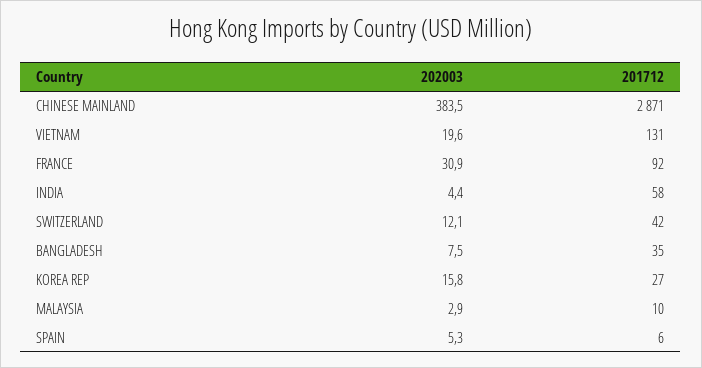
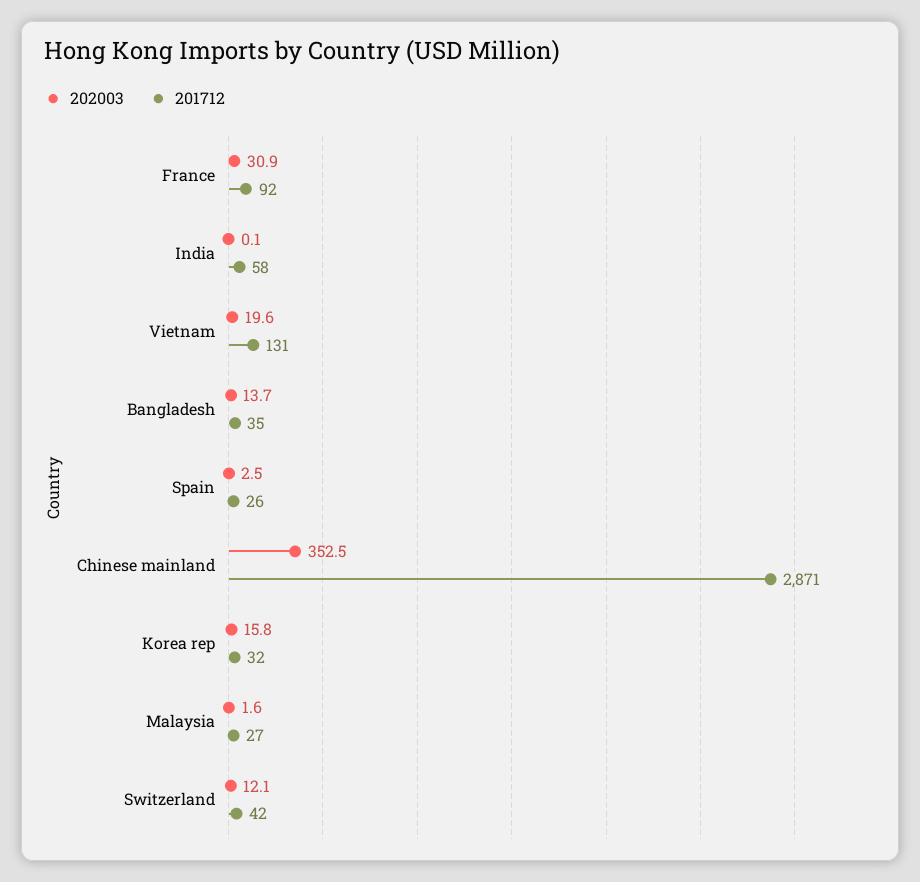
  {
    "202003": {
-     "CHINESE MAINLAND": 383.5,
+     "CHINESE MAINLAND": 352.5,
      "VIETNAM": 19.6,
      "FRANCE": 30.9,
-     "INDIA": 4.4,
+     "INDIA": 0.1,
      "SWITZERLAND": 12.1,
-     "BANGLADESH": 7.5,
+     "BANGLADESH": 13.7,
      "KOREA REP": 15.8,
-     "MALAYSIA": 2.9,
+     "MALAYSIA": 1.6,
-     "SPAIN": 5.3
+     "SPAIN": 2.5
    },
    "201712": {
      "CHINESE MAINLAND": 2871,
      "VIETNAM": 131,
      "FRANCE": 92,
      "INDIA": 58,
      "SWITZERLAND": 42,
      "BANGLADESH": 35,
-     "KOREA REP": 27,
+     "KOREA REP": 32,
-     "MALAYSIA": 10,
+     "MALAYSIA": 27,
-     "SPAIN": 6
+     "SPAIN": 26
    }
  }

